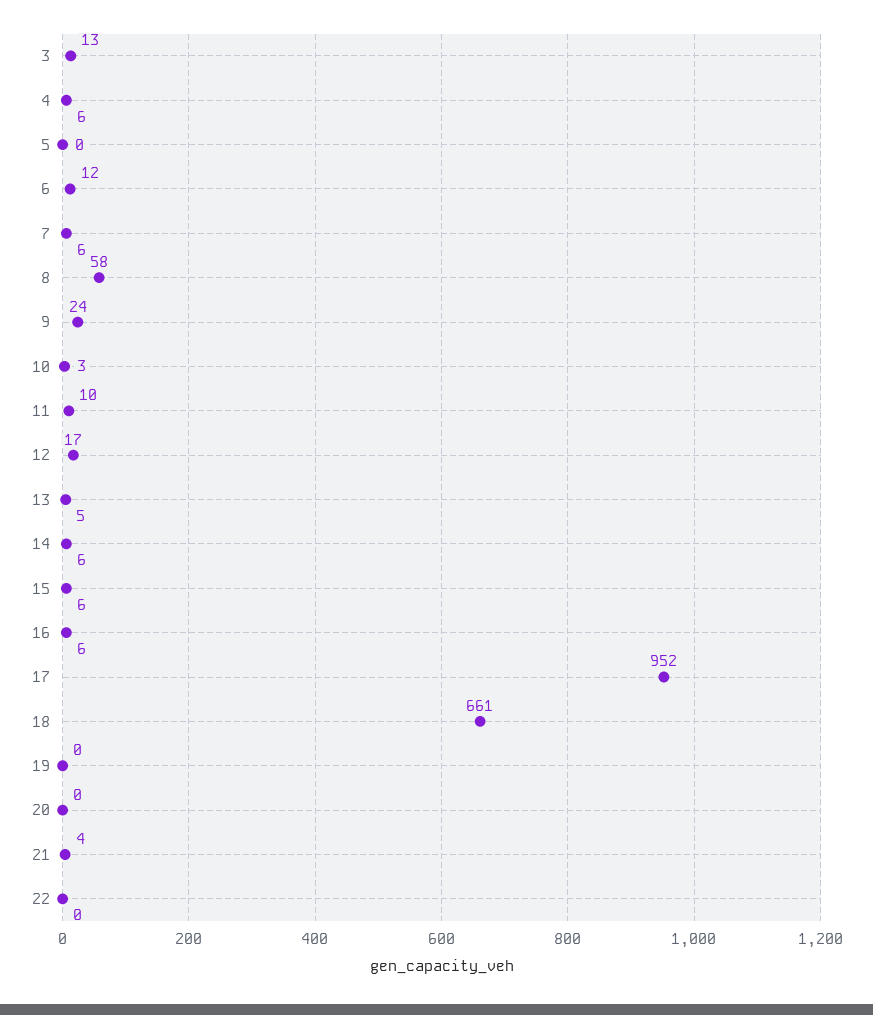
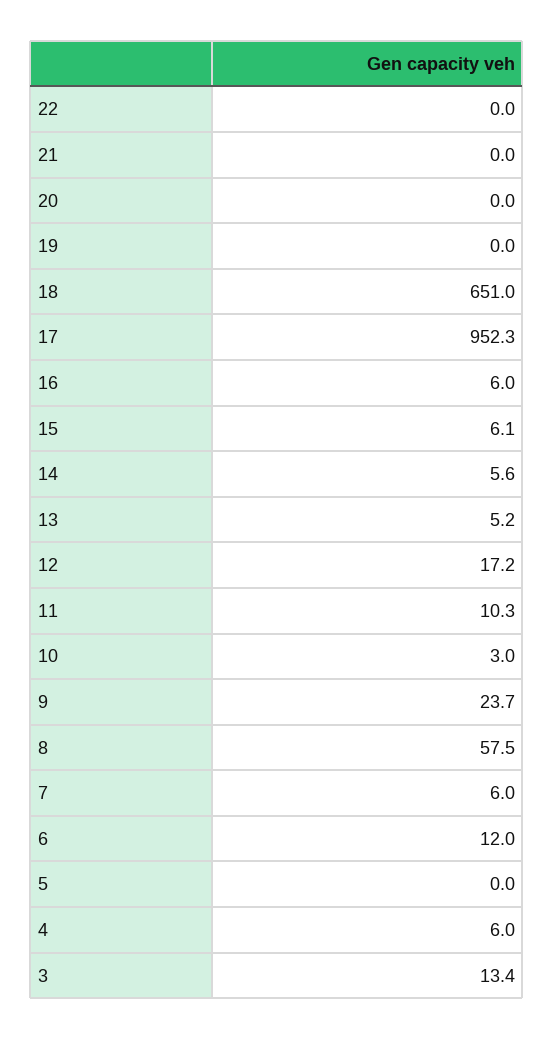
  {
    "3": 13.4,
    "4": 6,
    "5": 0,
    "6": 12,
    "7": 6,
    "8": 57.5,
    "9": 23.7,
    "10": 3,
    "11": 10.3,
    "12": 17.2,
    "13": 5.2,
    "14": 5.6,
    "15": 6.1,
    "16": 6,
    "17": 952.3,
-   "18": 661,
+   "18": 651,
    "19": 0,
    "20": 0,
-   "21": 4,
+   "21": 0,
    "22": 0
  }

